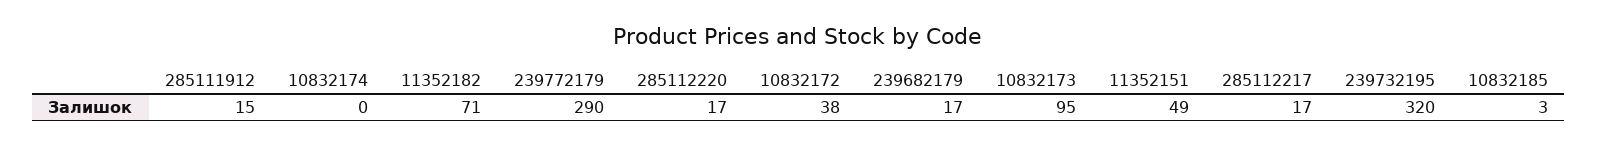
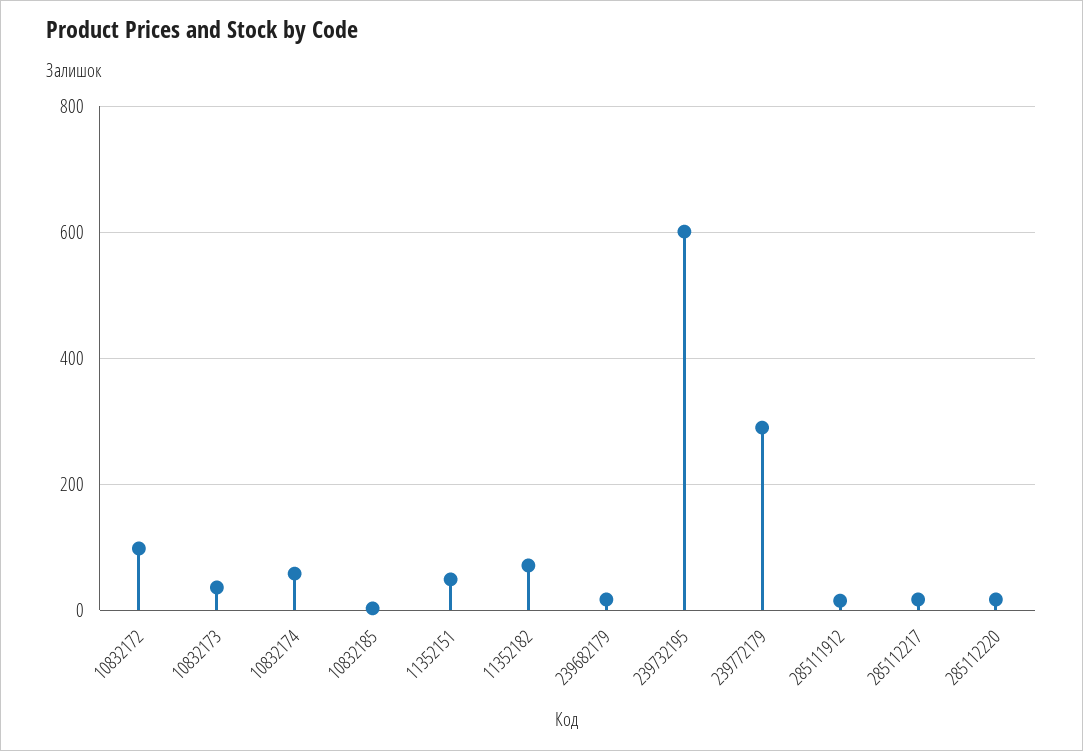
  {
    "285111912": 15,
-   "10832174": 0,
+   "10832174": 60,
    "11352182": 71,
    "239772179": 290,
    "285112220": 17,
-   "10832172": 38,
+   "10832172": 100,
    "239682179": 17,
-   "10832173": 95,
+   "10832173": 40,
    "11352151": 49,
    "285112217": 17,
-   "239732195": 320,
+   "239732195": 600,
    "10832185": 3
  }

